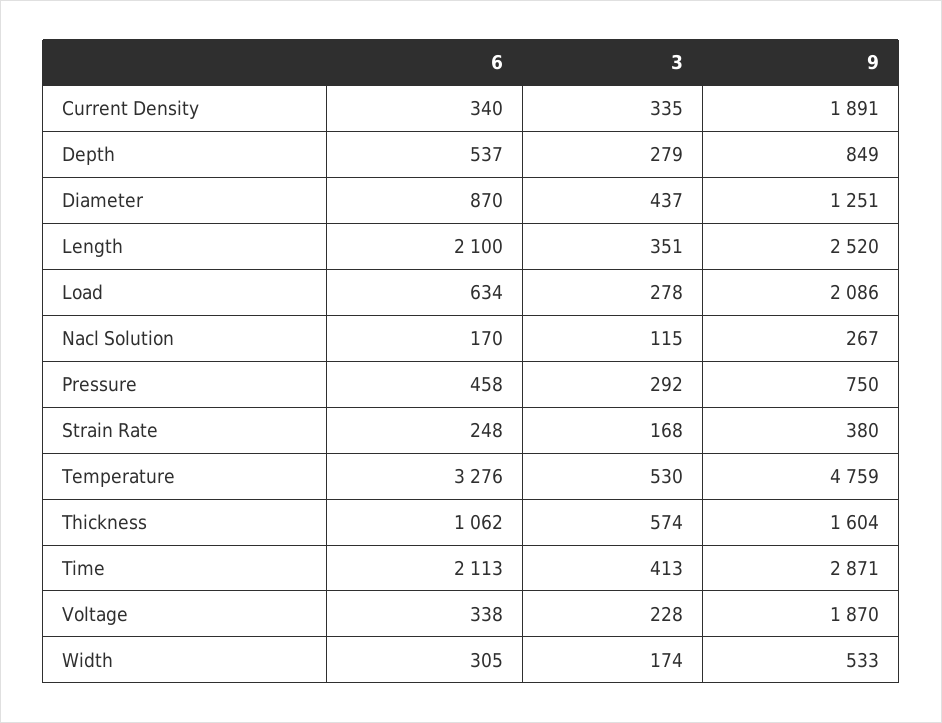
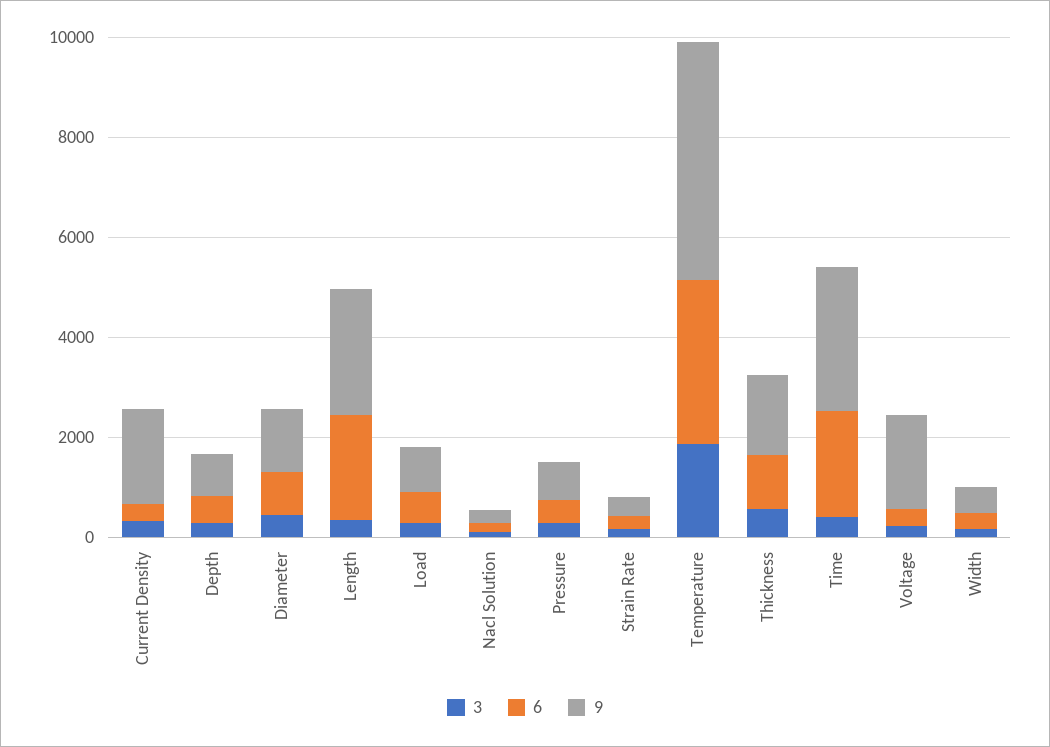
  {
    "6": {
      "Current Density": 340,
      "Depth": 537,
      "Diameter": 870,
      "Length": 2100,
      "Load": 634,
      "Nacl Solution": 170,
      "Pressure": 458,
      "Strain Rate": 248,
      "Temperature": 3276,
      "Thickness": 1062,
      "Time": 2113,
      "Voltage": 338,
      "Width": 305
    },
    "3": {
      "Current Density": 335,
      "Depth": 279,
      "Diameter": 437,
      "Length": 351,
      "Load": 278,
      "Nacl Solution": 115,
      "Pressure": 292,
      "Strain Rate": 168,
-     "Temperature": 530,
+     "Temperature": 2000,
      "Thickness": 574,
      "Time": 413,
      "Voltage": 228,
      "Width": 174
    },
    "9": {
      "Current Density": 1891,
      "Depth": 849,
      "Diameter": 1251,
      "Length": 2520,
-     "Load": 2086,
+     "Load": 1000,
      "Nacl Solution": 267,
      "Pressure": 750,
      "Strain Rate": 380,
      "Temperature": 4759,
      "Thickness": 1604,
      "Time": 2871,
      "Voltage": 1870,
      "Width": 533
    }
  }

